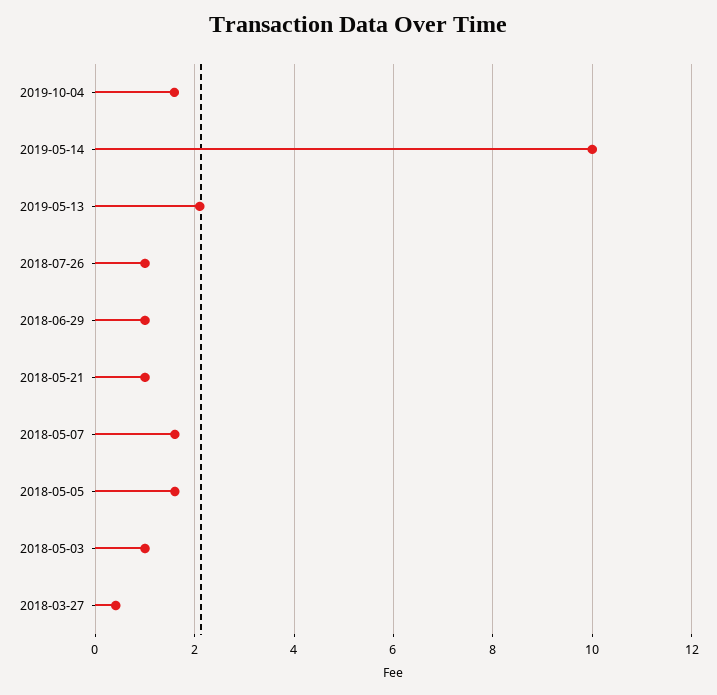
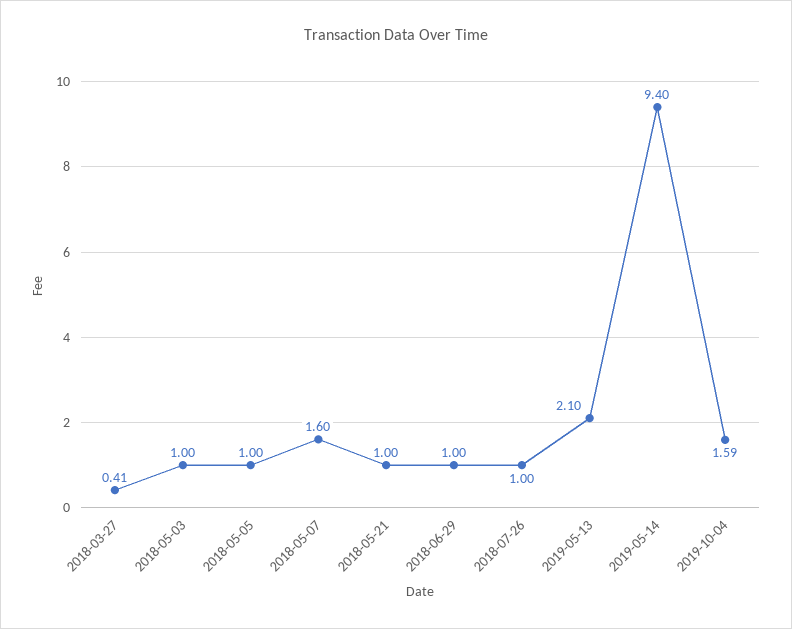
  {
    "2019-10-04": 1.59,
-   "2019-05-14": 10,
+   "2019-05-14": 9.4,
    "2019-05-13": 2.1,
    "2018-07-26": 1,
    "2018-06-29": 1,
    "2018-05-21": 1,
    "2018-05-07": 1.6,
-   "2018-05-05": 1.6,
+   "2018-05-05": 1,
    "2018-05-03": 1,
    "2018-03-27": 0.41
  }

